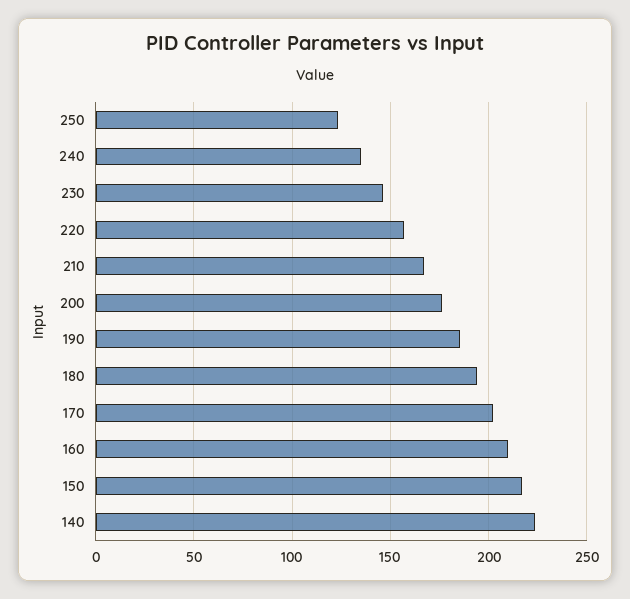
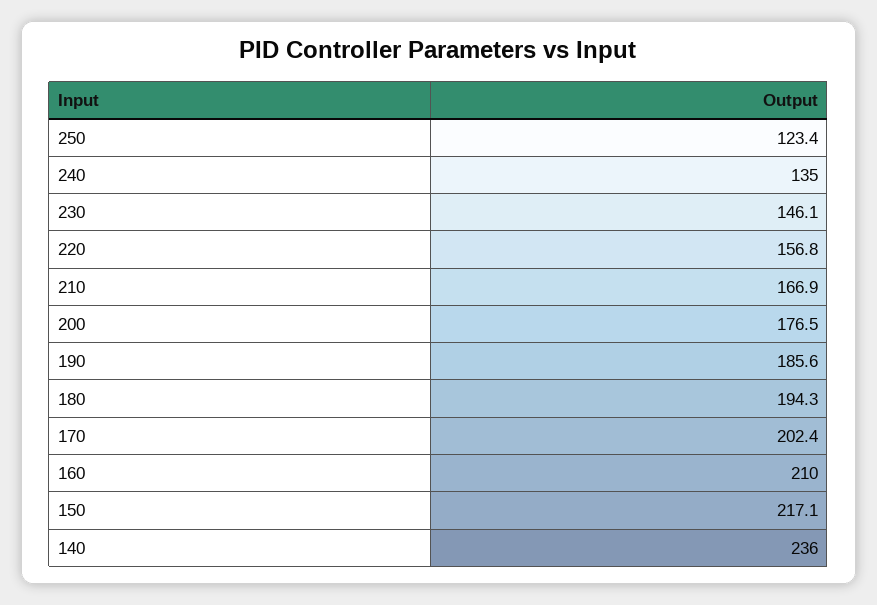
  {
    "250": 123.4,
    "240": 135,
    "230": 146.1,
    "220": 156.8,
    "210": 166.9,
    "200": 176.5,
    "190": 185.6,
    "180": 194.3,
    "170": 202.4,
    "160": 210,
    "150": 217.1,
-   "140": 225
+   "140": 236
  }

